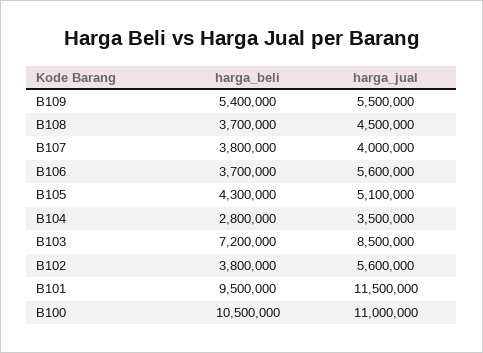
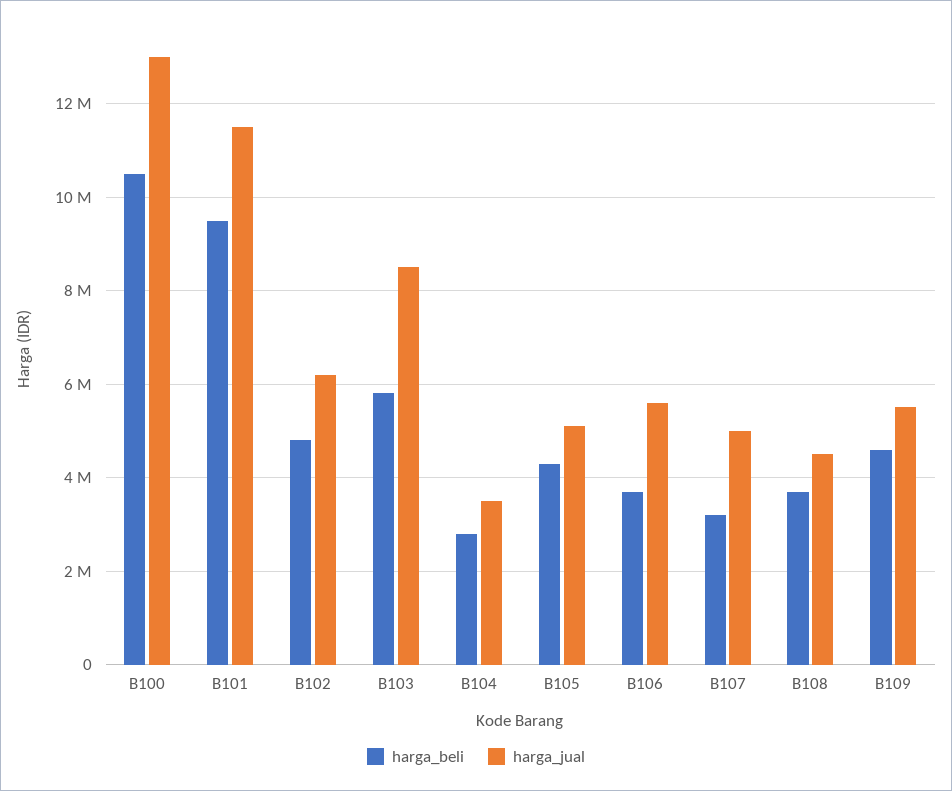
  {
    "harga_beli": {
-     "B109": 5400000,
+     "B109": 4600000,
      "B108": 3700000,
-     "B107": 3800000,
+     "B107": 3200000,
      "B106": 3700000,
      "B105": 4300000,
      "B104": 2800000,
-     "B103": 7200000,
+     "B103": 5800000,
-     "B102": 3800000,
+     "B102": 4800000,
      "B101": 9500000,
      "B100": 10500000
    },
    "harga_jual": {
      "B109": 5500000,
      "B108": 4500000,
-     "B107": 4000000,
+     "B107": 5000000,
      "B106": 5600000,
      "B105": 5100000,
      "B104": 3500000,
      "B103": 8500000,
-     "B102": 5600000,
+     "B102": 6200000,
      "B101": 11500000,
-     "B100": 11000000
+     "B100": 13000000
    }
  }

